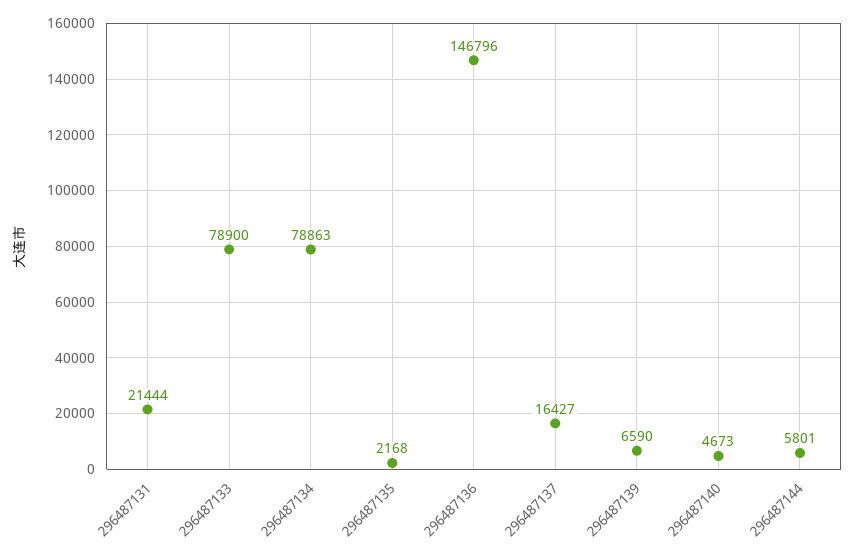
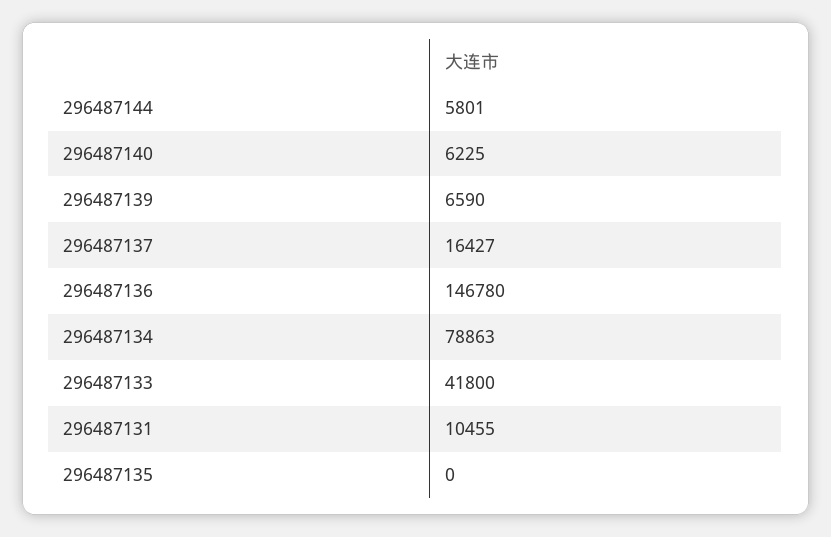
  {
-   "296487131": 21444,
+   "296487131": 10455,
-   "296487133": 78900,
+   "296487133": 41800,
    "296487134": 78863,
-   "296487135": 2168,
+   "296487135": 0,
-   "296487136": 146796,
+   "296487136": 146780,
    "296487137": 16427,
    "296487139": 6590,
-   "296487140": 4673,
+   "296487140": 6225,
    "296487144": 5801
  }

